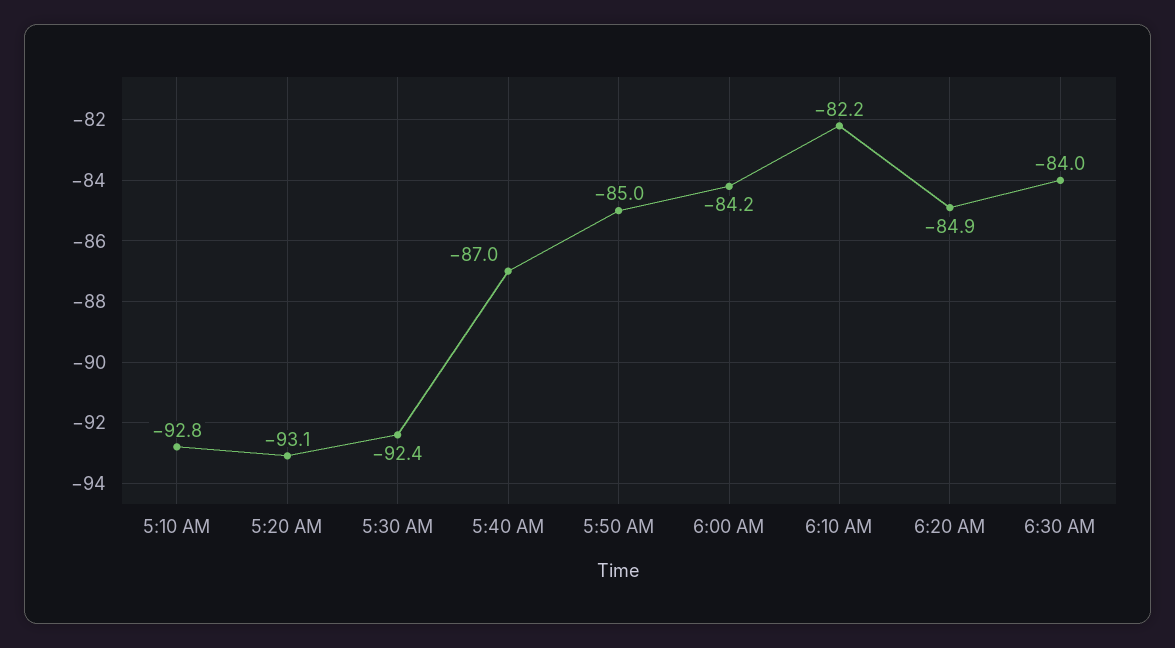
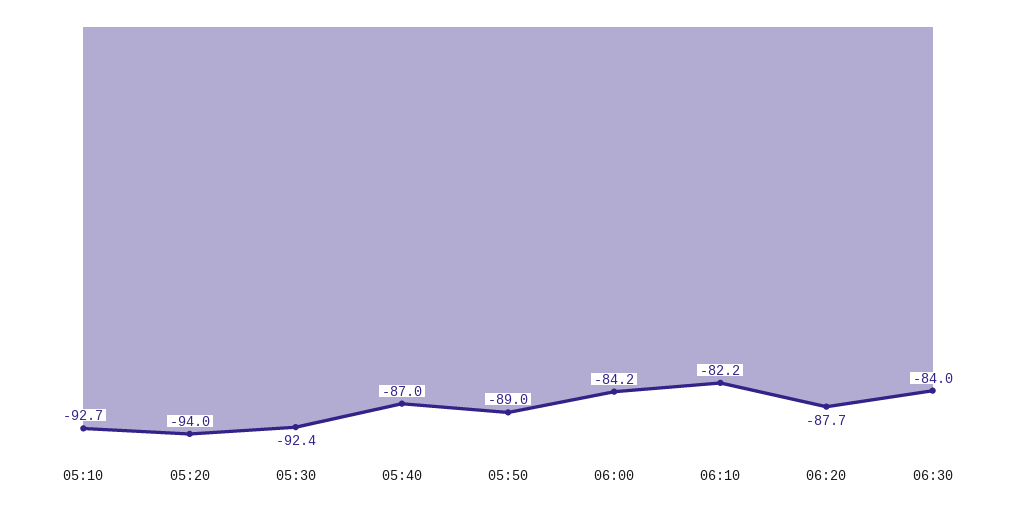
  {
-   "5:10 AM": -92.8,
+   "5:10 AM": -92.7,
-   "5:20 AM": -93.1,
+   "5:20 AM": -94,
    "5:30 AM": -92.4,
    "5:40 AM": -87,
-   "5:50 AM": -85,
+   "5:50 AM": -89,
    "6:00 AM": -84.2,
    "6:10 AM": -82.2,
-   "6:20 AM": -84.9,
+   "6:20 AM": -87.7,
    "6:30 AM": -84
  }

